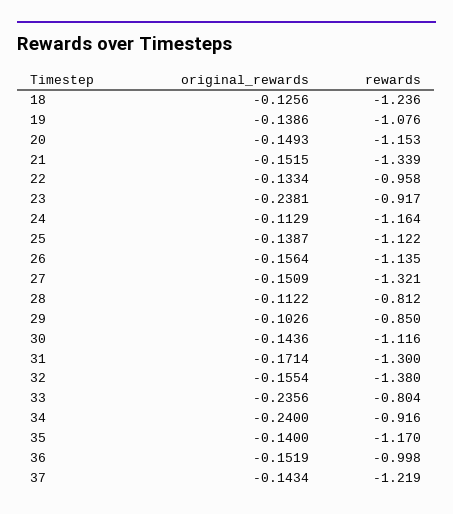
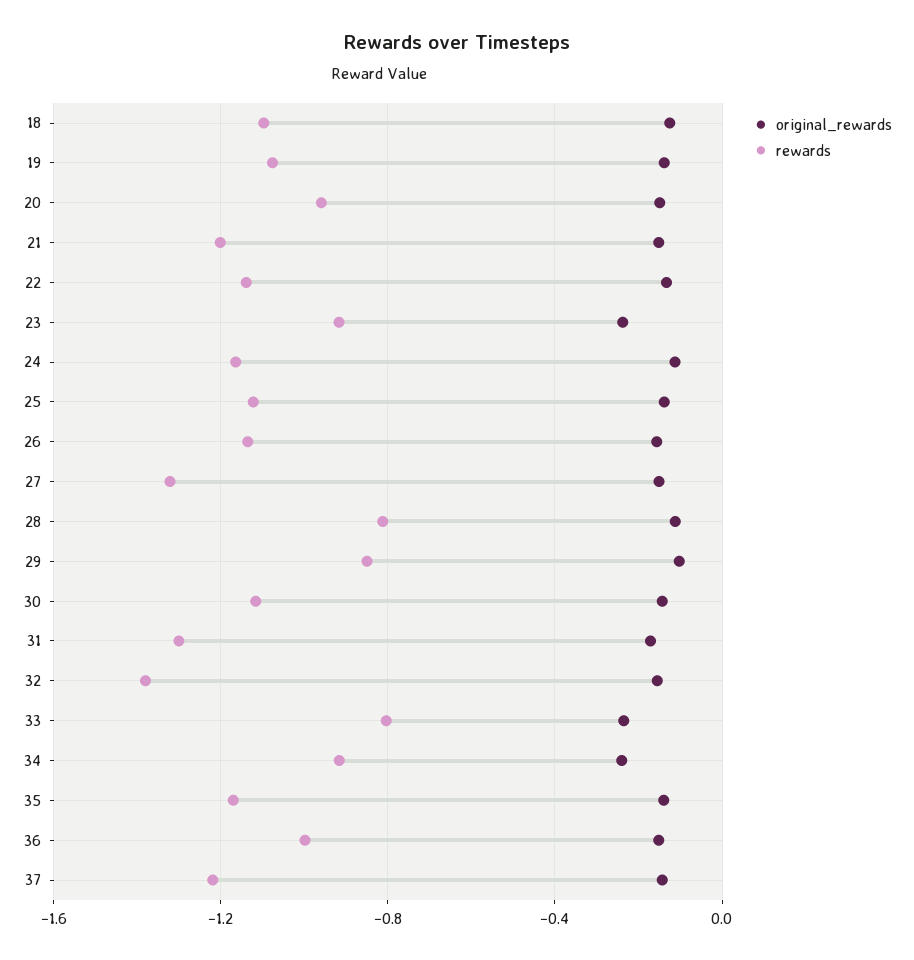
  {
    "original_rewards": {
      "18": -0.1256,
      "19": -0.1386,
      "20": -0.1493,
      "21": -0.1515,
      "22": -0.1334,
      "23": -0.2381,
      "24": -0.1129,
      "25": -0.1387,
      "26": -0.1564,
      "27": -0.1509,
      "28": -0.1122,
      "29": -0.1026,
      "30": -0.1436,
      "31": -0.1714,
      "32": -0.1554,
      "33": -0.2356,
      "34": -0.24,
      "35": -0.14,
      "36": -0.1519,
      "37": -0.1434
    },
    "rewards": {
-     "18": -1.236,
+     "18": -1.1,
      "19": -1.076,
-     "20": -1.153,
+     "20": -0.95,
-     "21": -1.339,
+     "21": -1.2,
-     "22": -0.958,
+     "22": -1.15,
      "23": -0.917,
      "24": -1.164,
      "25": -1.122,
      "26": -1.135,
      "27": -1.321,
      "28": -0.812,
      "29": -0.85,
      "30": -1.116,
      "31": -1.3,
      "32": -1.38,
      "33": -0.804,
      "34": -0.916,
      "35": -1.17,
      "36": -0.998,
      "37": -1.219
    }
  }

